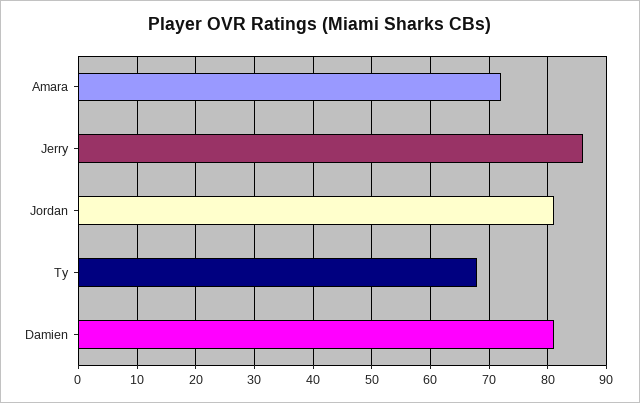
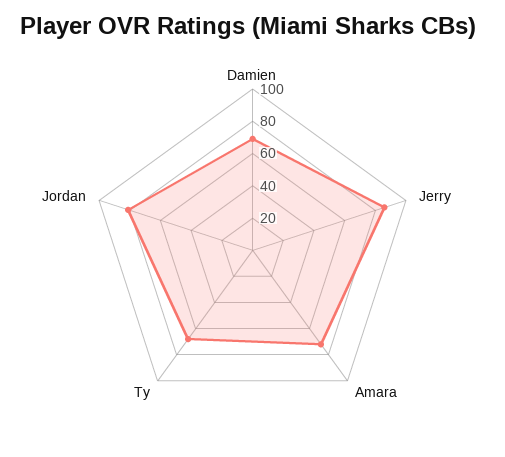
  {
    "Amara": 70,
    "Jerry": 85,
    "Jordan": 80,
    "Ty": 70,
-   "Damien": 80
+   "Damien": 70
  }

